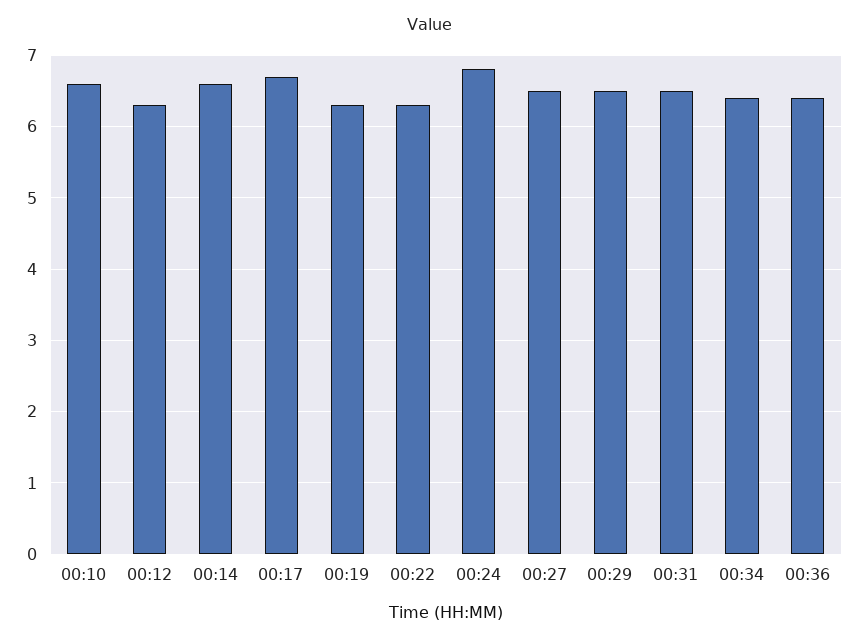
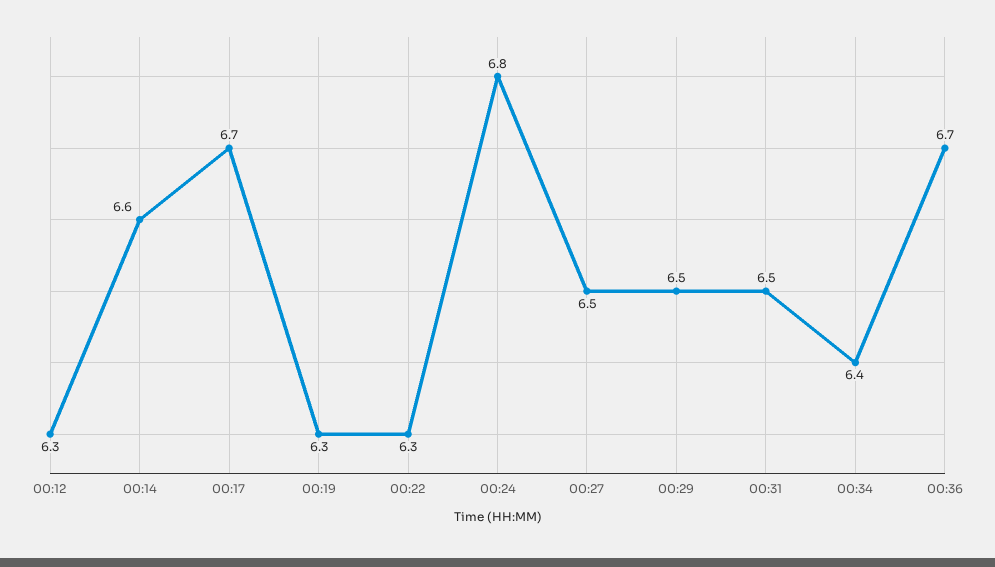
  {
-   "00:10": 6.6,
    "00:12": 6.3,
    "00:14": 6.6,
    "00:17": 6.7,
    "00:19": 6.3,
    "00:22": 6.3,
    "00:24": 6.8,
    "00:27": 6.5,
    "00:29": 6.5,
    "00:31": 6.5,
    "00:34": 6.4,
-   "00:36": 6.4
+   "00:36": 6.7
  }

